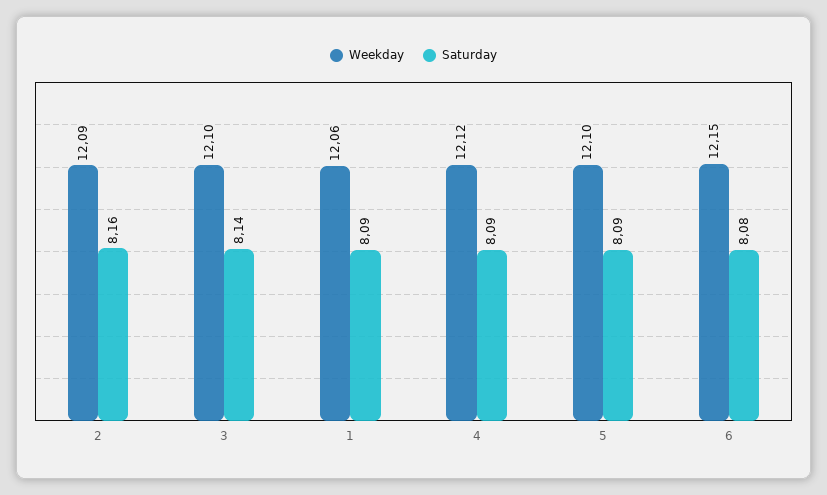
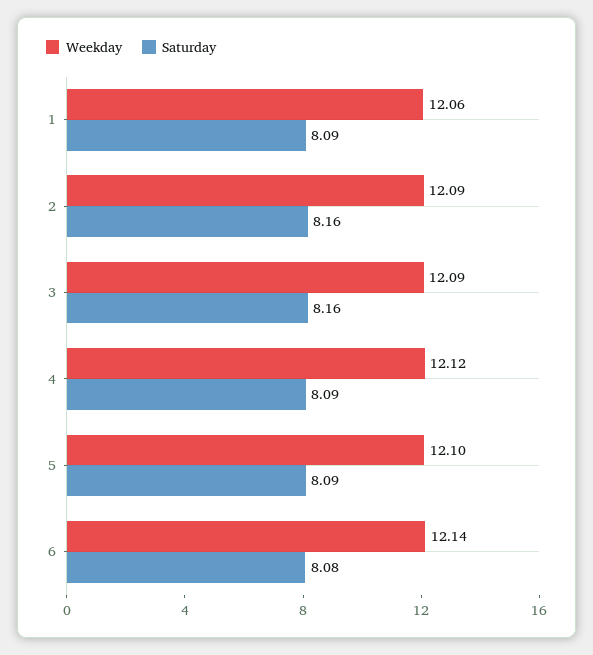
  {
    "Weekday": {
      "2": 12.09,
-     "3": 12.1,
+     "3": 12.09,
      "1": 12.06,
      "4": 12.12,
      "5": 12.1,
-     "6": 12.15
+     "6": 12.14
    },
    "Saturday": {
      "2": 8.16,
-     "3": 8.14,
+     "3": 8.16,
      "1": 8.09,
      "4": 8.09,
      "5": 8.09,
      "6": 8.08
    }
  }

